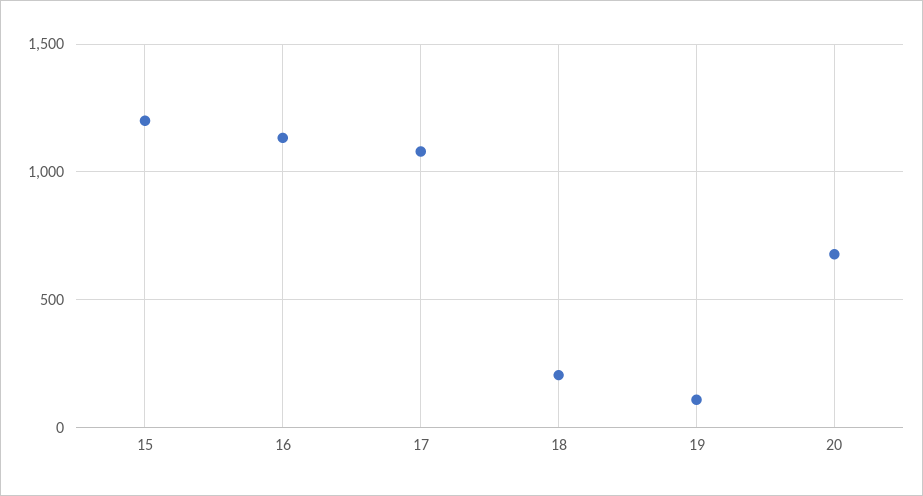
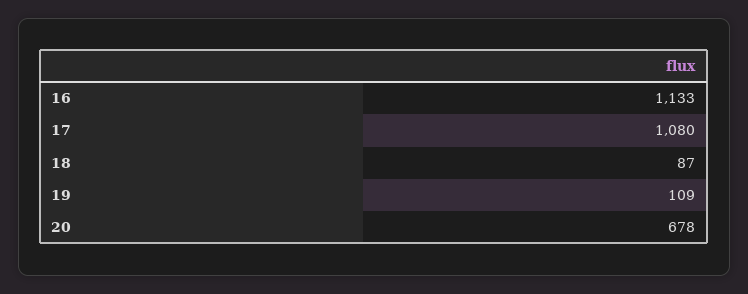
  {
-   "15": 1200,
    "16": 1133,
    "17": 1080,
-   "18": 200,
+   "18": 87,
    "19": 109,
    "20": 678
  }

